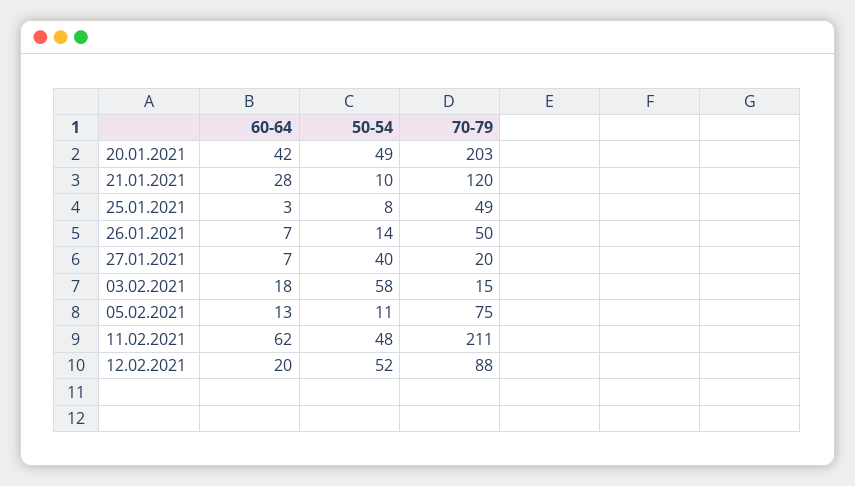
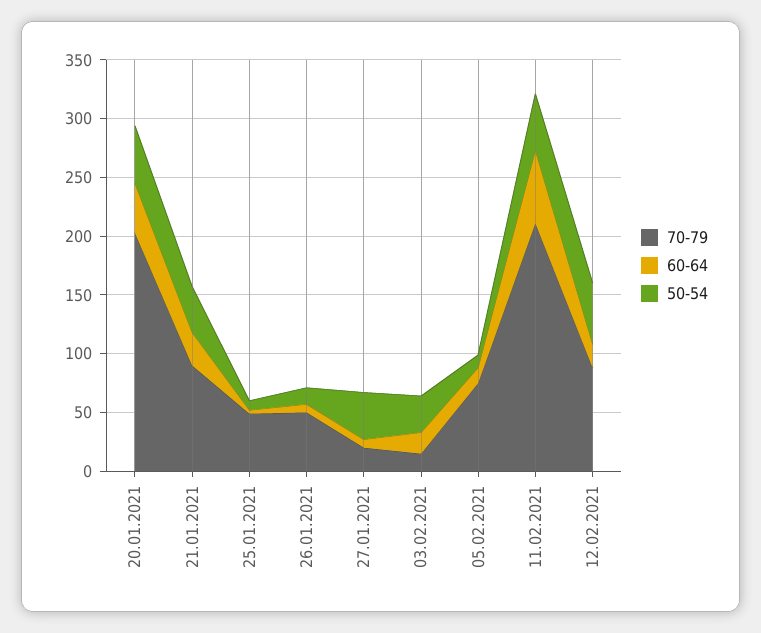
  {
    "60-64": {
      "20.01.2021": 42,
      "21.01.2021": 28,
      "25.01.2021": 3,
      "26.01.2021": 7,
      "27.01.2021": 7,
      "03.02.2021": 18,
      "05.02.2021": 13,
      "11.02.2021": 62,
      "12.02.2021": 20
    },
    "50-54": {
      "20.01.2021": 49,
-     "21.01.2021": 10,
+     "21.01.2021": 40,
      "25.01.2021": 8,
      "26.01.2021": 14,
      "27.01.2021": 40,
-     "03.02.2021": 58,
+     "03.02.2021": 30,
      "05.02.2021": 11,
      "11.02.2021": 48,
      "12.02.2021": 52
    },
    "70-79": {
      "20.01.2021": 203,
-     "21.01.2021": 120,
+     "21.01.2021": 90,
      "25.01.2021": 49,
      "26.01.2021": 50,
      "27.01.2021": 20,
      "03.02.2021": 15,
      "05.02.2021": 75,
      "11.02.2021": 211,
      "12.02.2021": 88
    }
  }

